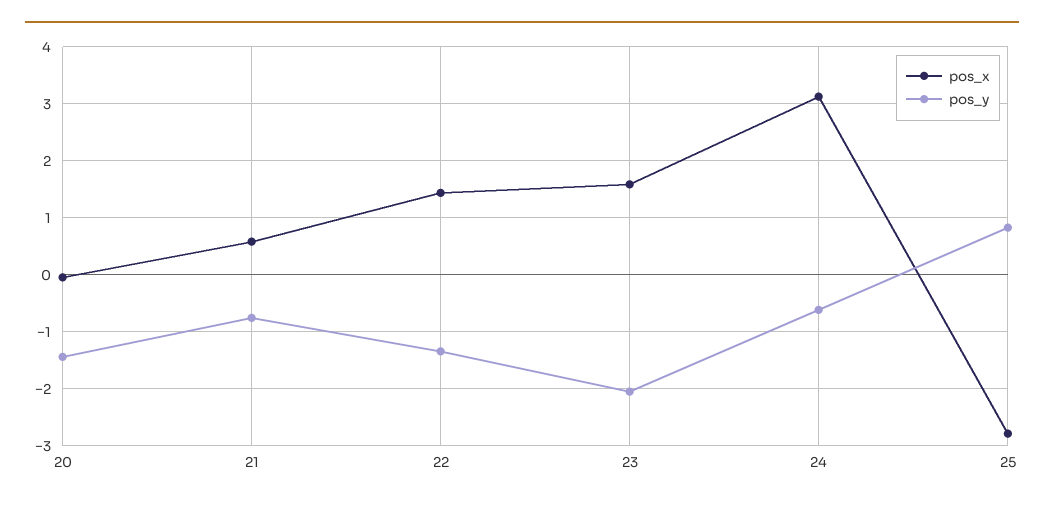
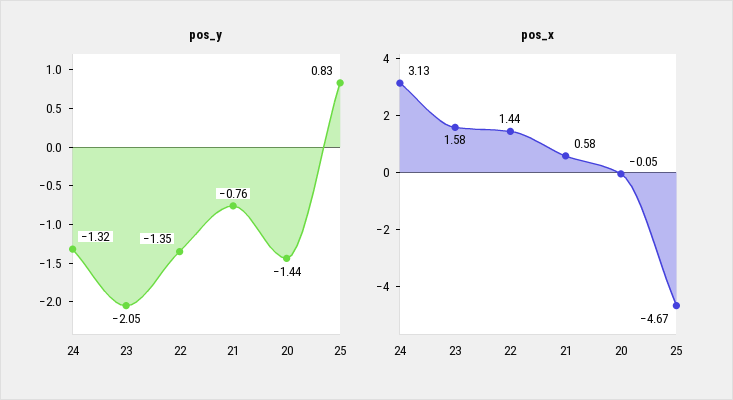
  {
    "pos_x": {
      "20": -0.05,
      "21": 0.58,
      "22": 1.44,
      "23": 1.58,
      "24": 3.13,
-     "25": -2.8
+     "25": -4.67
    },
    "pos_y": {
      "20": -1.44,
      "21": -0.76,
      "22": -1.35,
      "23": -2.05,
-     "24": -0.6,
+     "24": -1.32,
      "25": 0.83
    }
  }

